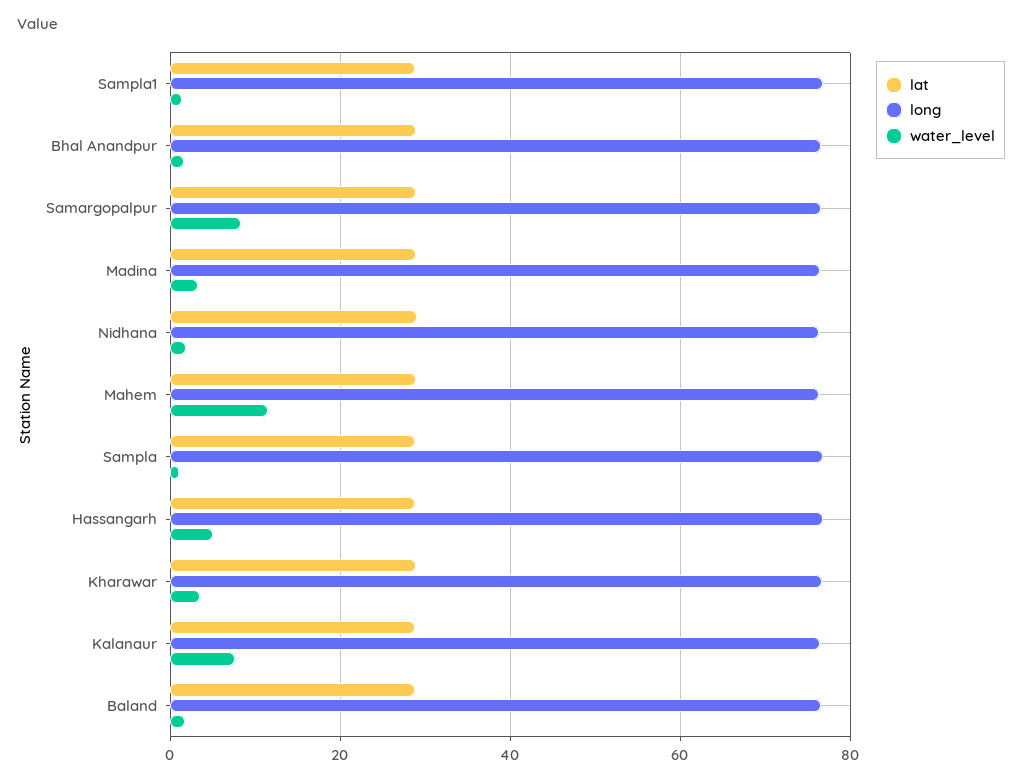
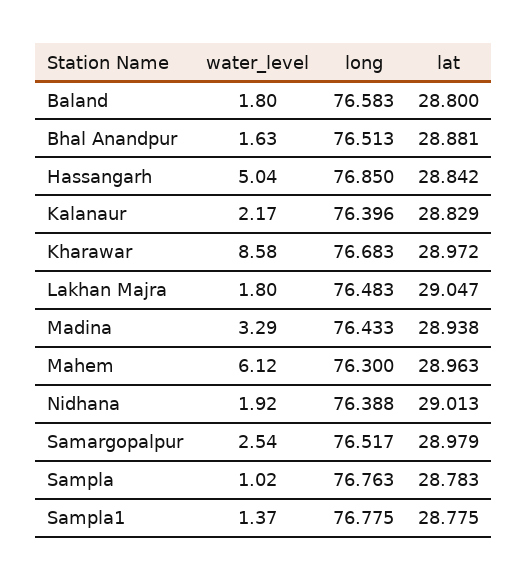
  {
    "lat": {
      "Sampla1": 28.775,
      "Bhal Anandpur": 28.881,
      "Samargopalpur": 28.979,
      "Madina": 28.938,
      "Nidhana": 29.013,
      "Mahem": 28.963,
      "Sampla": 28.783,
      "Hassangarh": 28.842,
      "Kharawar": 28.972,
      "Kalanaur": 28.829,
-     "Baland": 28.8
+     "Baland": 28.8,
+     "Lakhan Majra": 29.047
    },
    "long": {
      "Sampla1": 76.775,
      "Bhal Anandpur": 76.513,
      "Samargopalpur": 76.517,
      "Madina": 76.433,
      "Nidhana": 76.388,
      "Mahem": 76.3,
      "Sampla": 76.763,
      "Hassangarh": 76.85,
      "Kharawar": 76.683,
      "Kalanaur": 76.396,
-     "Baland": 76.583
+     "Baland": 76.583,
+     "Lakhan Majra": 76.483
    },
    "water_level": {
      "Sampla1": 1.37,
      "Bhal Anandpur": 1.63,
-     "Samargopalpur": 8,
+     "Samargopalpur": 2.54,
      "Madina": 3.29,
      "Nidhana": 1.92,
-     "Mahem": 12,
+     "Mahem": 6.12,
      "Sampla": 1.02,
      "Hassangarh": 5.04,
-     "Kharawar": 4,
+     "Kharawar": 8.58,
-     "Kalanaur": 8,
+     "Kalanaur": 2.17,
-     "Baland": 1.8
+     "Baland": 1.8,
+     "Lakhan Majra": 1.8
    }
  }

